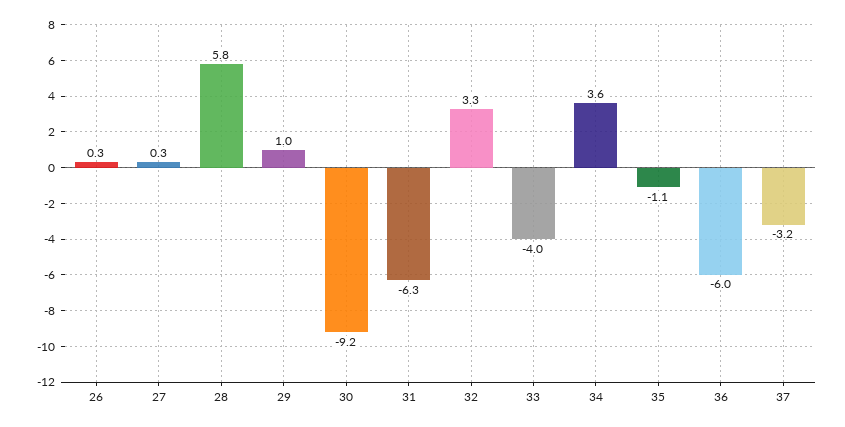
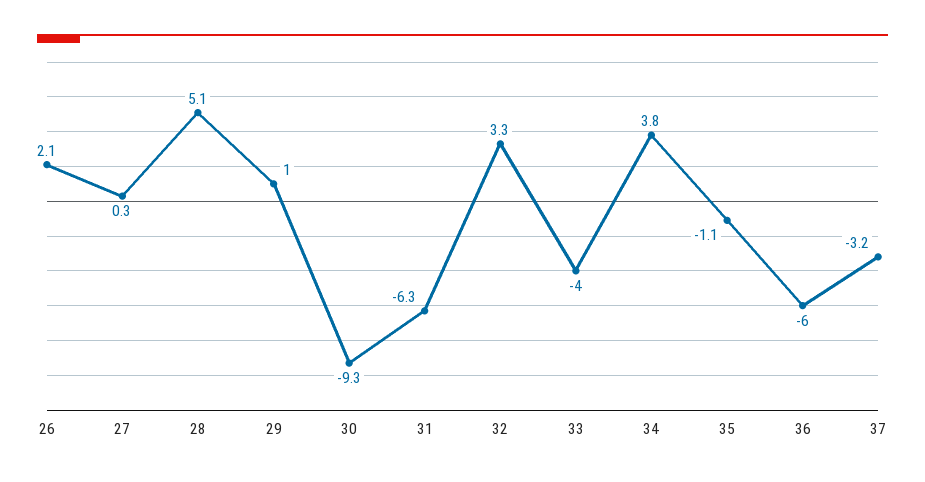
  {
-   "26": 0.3,
+   "26": 2.1,
    "27": 0.3,
-   "28": 5.8,
+   "28": 5.1,
    "29": 1,
-   "30": -9.2,
+   "30": -9.3,
    "31": -6.3,
    "32": 3.3,
    "33": -4,
-   "34": 3.6,
+   "34": 3.8,
    "35": -1.1,
    "36": -6,
    "37": -3.2
  }

